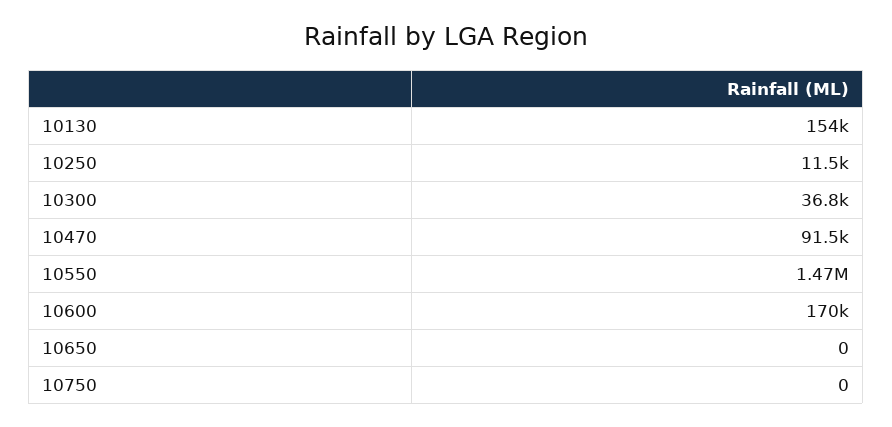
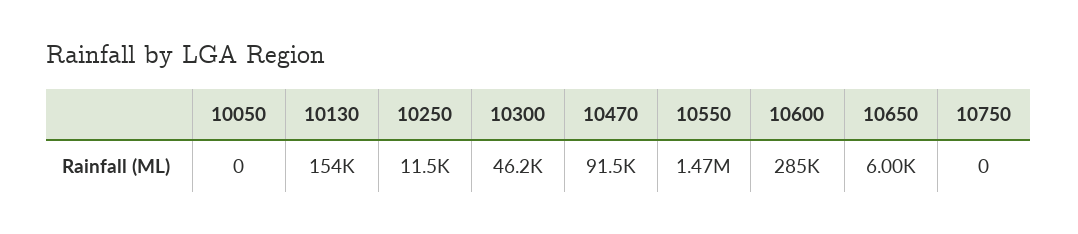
  {
    "10130": 154000,
    "10250": 11500,
-   "10300": 36800,
+   "10300": 46200,
    "10470": 91500,
    "10550": 1470000,
-   "10600": 170000,
+   "10600": 285000,
-   "10650": 0,
+   "10650": 6000,
-   "10750": 0
+   "10750": 0,
+   "10050": 0
  }

